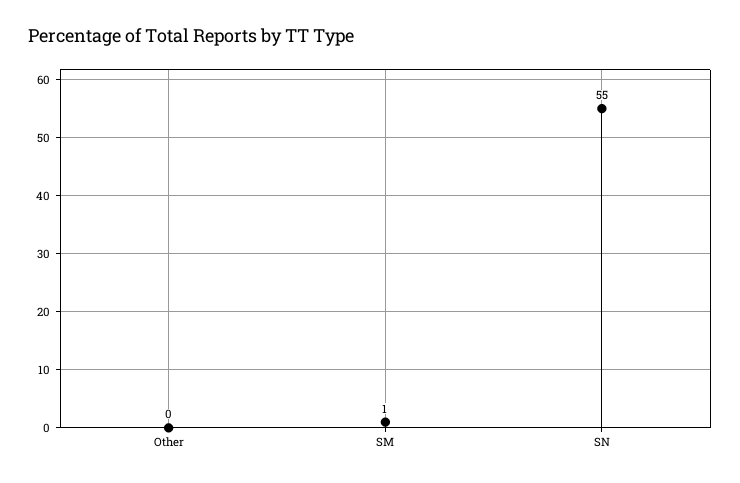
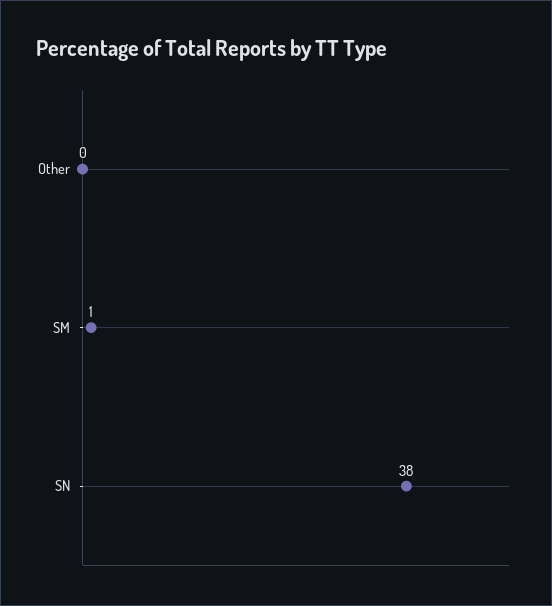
  {
    "Other": 0,
    "SM": 1,
-   "SN": 55
+   "SN": 38
  }

